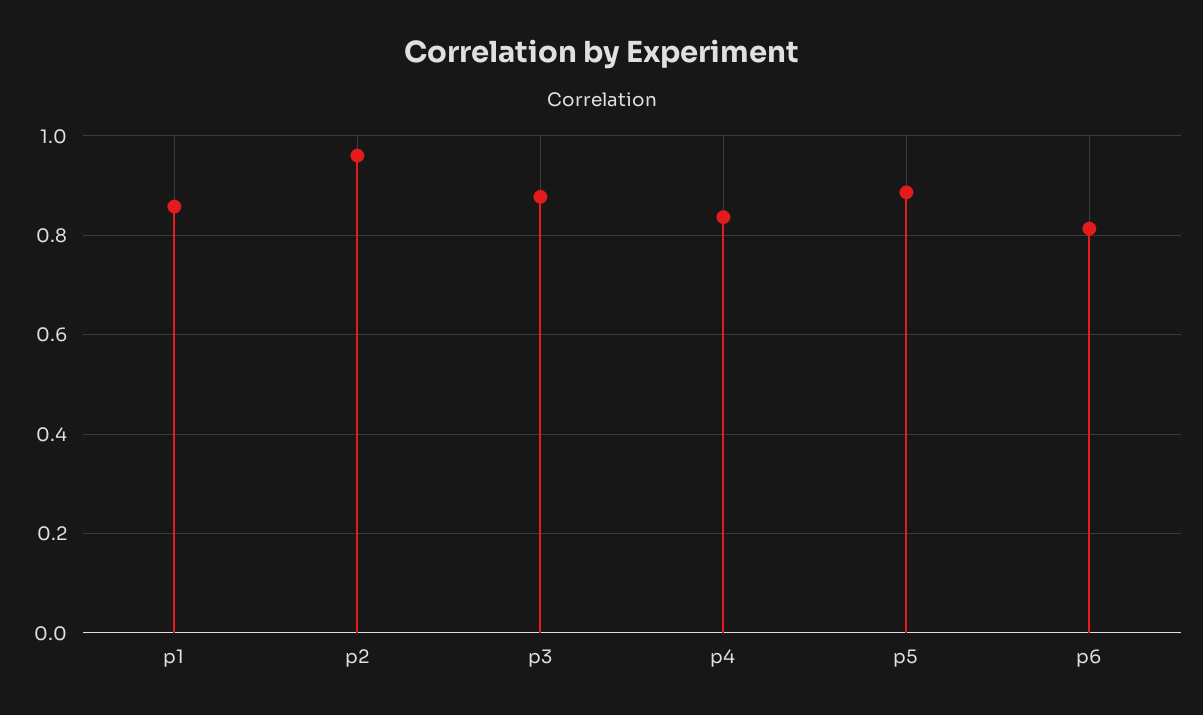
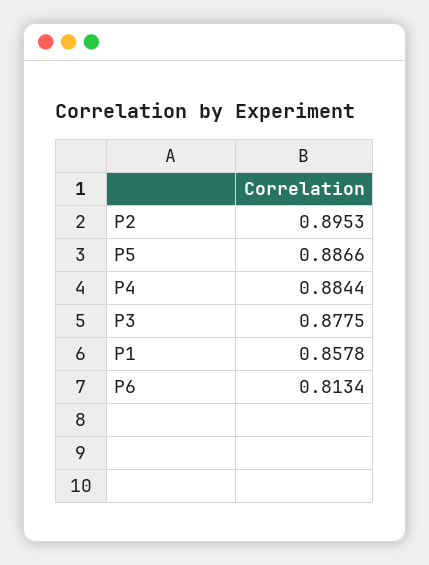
  {
    "p1": 0.8578,
-   "p2": 0.96,
+   "p2": 0.8953,
    "p3": 0.8775,
-   "p4": 0.84,
+   "p4": 0.8844,
    "p5": 0.8866,
    "p6": 0.8134
  }

